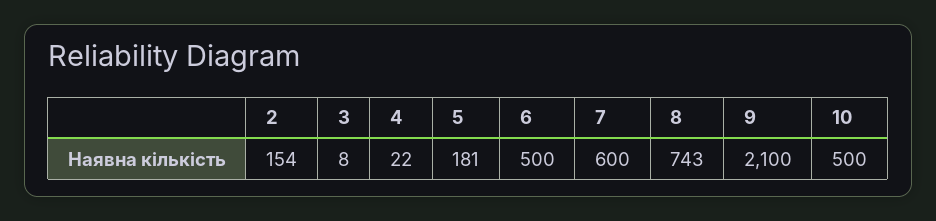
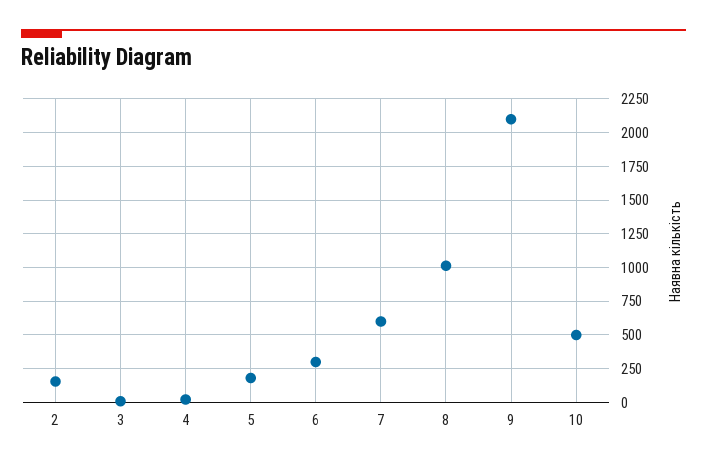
  {
    "2": 154,
    "3": 8,
    "4": 22,
    "5": 181,
-   "6": 500,
+   "6": 300,
    "7": 600,
-   "8": 743,
+   "8": 1000,
    "9": 2100,
    "10": 500
  }

